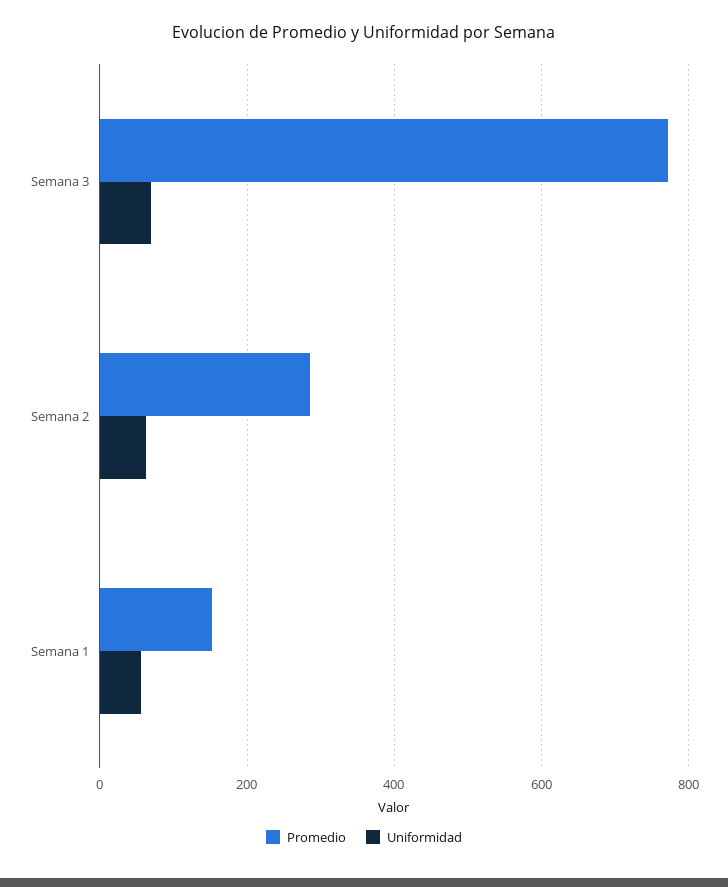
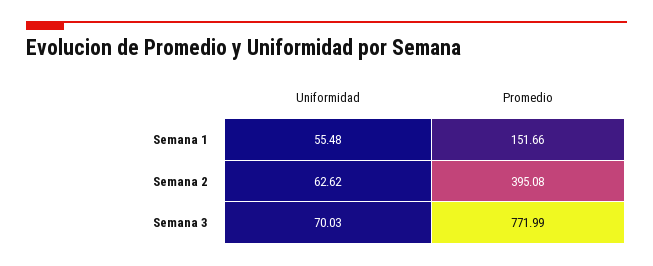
  {
    "Promedio": {
      "Semana 3": 771.99,
-     "Semana 2": 280,
+     "Semana 2": 395.08,
      "Semana 1": 151.66
    },
    "Uniformidad": {
      "Semana 3": 70.03,
      "Semana 2": 62.62,
      "Semana 1": 55.48
    }
  }

